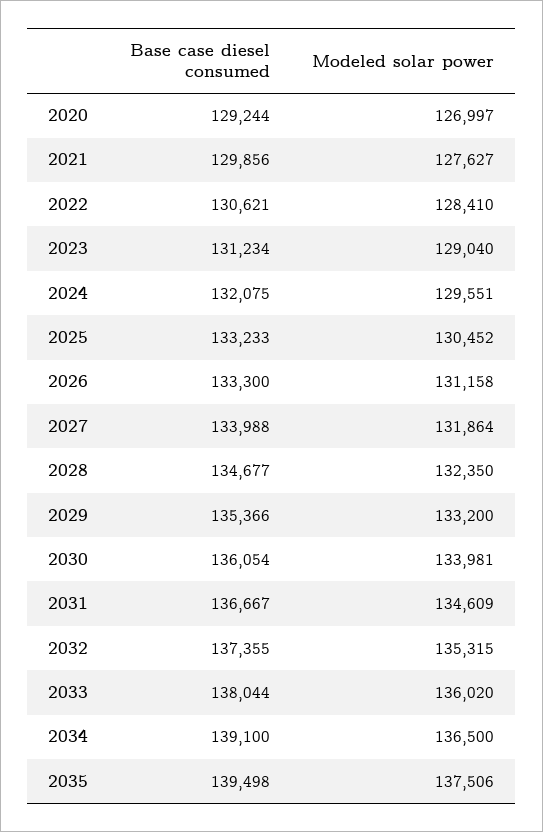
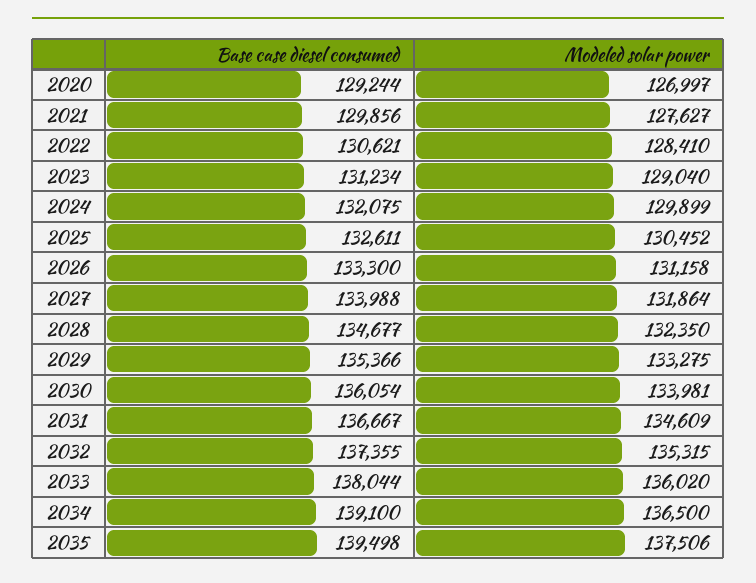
  {
    "Base case diesel consumed": {
      "2020": 129244,
      "2021": 129856,
      "2022": 130621,
      "2023": 131234,
      "2024": 132075,
-     "2025": 133233,
+     "2025": 132611,
      "2026": 133300,
      "2027": 133988,
      "2028": 134677,
      "2029": 135366,
      "2030": 136054,
      "2031": 136667,
      "2032": 137355,
      "2033": 138044,
      "2034": 139100,
      "2035": 139498
    },
    "Modeled solar power": {
      "2020": 126997,
      "2021": 127627,
      "2022": 128410,
      "2023": 129040,
-     "2024": 129551,
+     "2024": 129899,
      "2025": 130452,
      "2026": 131158,
      "2027": 131864,
      "2028": 132350,
-     "2029": 133200,
+     "2029": 133275,
      "2030": 133981,
      "2031": 134609,
      "2032": 135315,
      "2033": 136020,
      "2034": 136500,
      "2035": 137506
    }
  }

